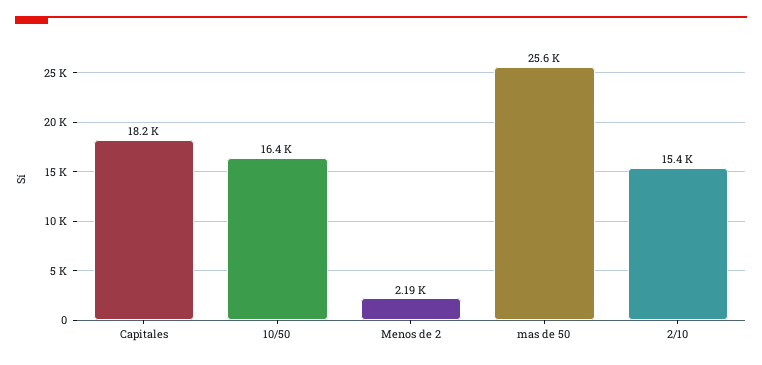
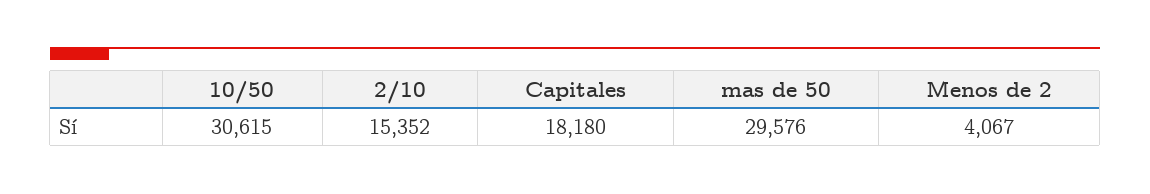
  {
    "Capitales": 18180,
-   "10/50": 16400,
+   "10/50": 30615,
-   "Menos de 2": 2190,
+   "Menos de 2": 4067,
-   "mas de 50": 25600,
+   "mas de 50": 29576,
    "2/10": 15352
  }

